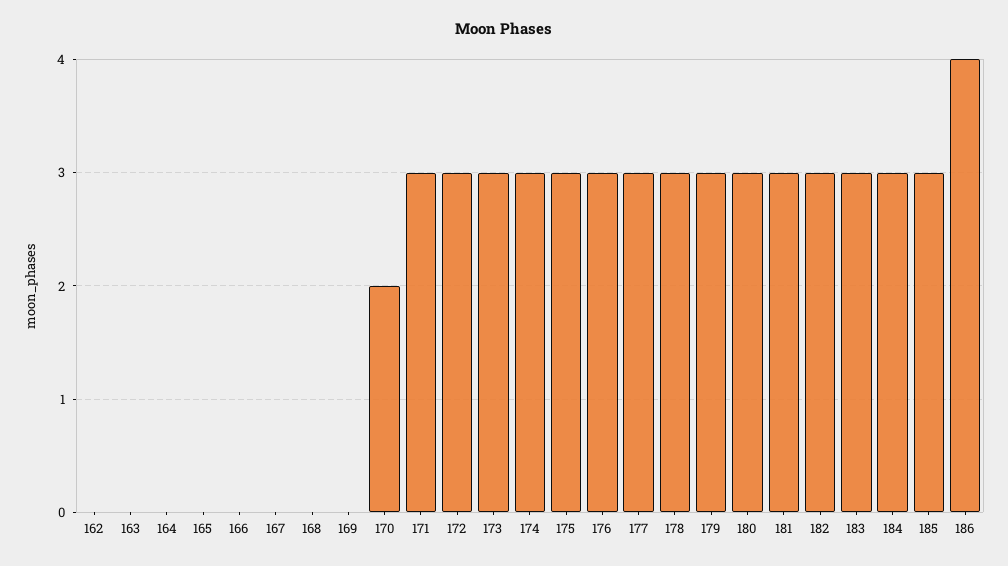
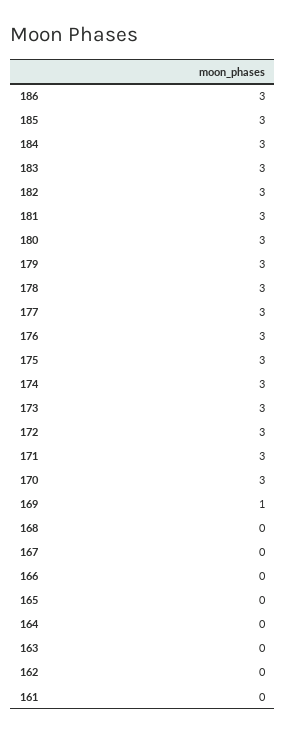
  {
    "162": 0,
    "163": 0,
    "164": 0,
    "165": 0,
    "166": 0,
    "167": 0,
    "168": 0,
-   "169": 0,
+   "169": 1,
-   "170": 2,
+   "170": 3,
    "171": 3,
    "172": 3,
    "173": 3,
    "174": 3,
    "175": 3,
    "176": 3,
    "177": 3,
    "178": 3,
    "179": 3,
    "180": 3,
    "181": 3,
    "182": 3,
    "183": 3,
    "184": 3,
    "185": 3,
-   "186": 4
+   "186": 3,
+   "161": 0
  }

